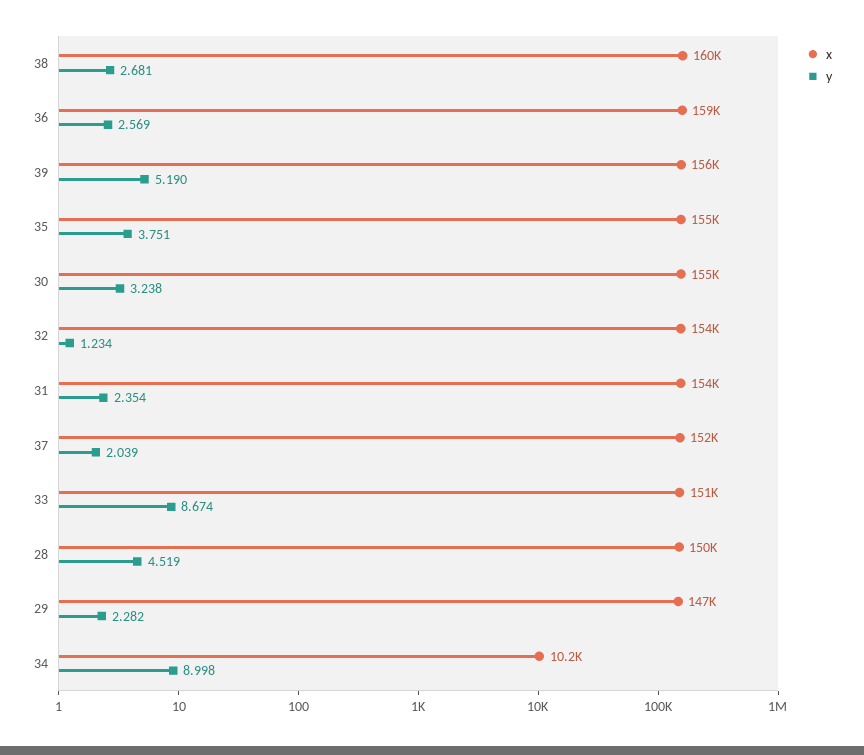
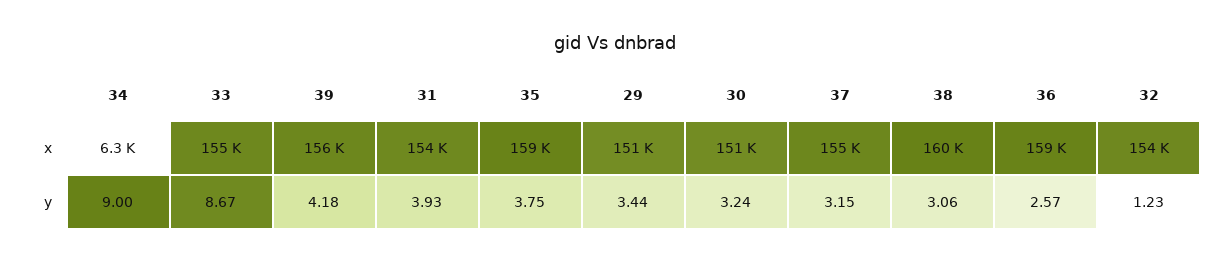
  {
    "x": {
      "38": 160000,
      "36": 159000,
      "39": 156000,
-     "35": 155000,
+     "35": 159000,
-     "30": 155000,
+     "30": 151000,
      "32": 154000,
      "31": 154000,
-     "37": 152000,
+     "37": 155000,
-     "33": 151000,
+     "33": 155000,
-     "28": 150000,
-     "29": 147000,
+     "29": 151000,
-     "34": 10200
+     "34": 6300
    },
    "y": {
-     "38": 2.681,
+     "38": 3.06,
      "36": 2.569,
-     "39": 5.19,
+     "39": 4.18,
      "35": 3.751,
      "30": 3.238,
      "32": 1.234,
-     "31": 2.354,
+     "31": 3.93,
-     "37": 2.039,
+     "37": 3.15,
      "33": 8.674,
-     "28": 4.519,
-     "29": 2.282,
+     "29": 3.44,
      "34": 8.998
    }
  }

